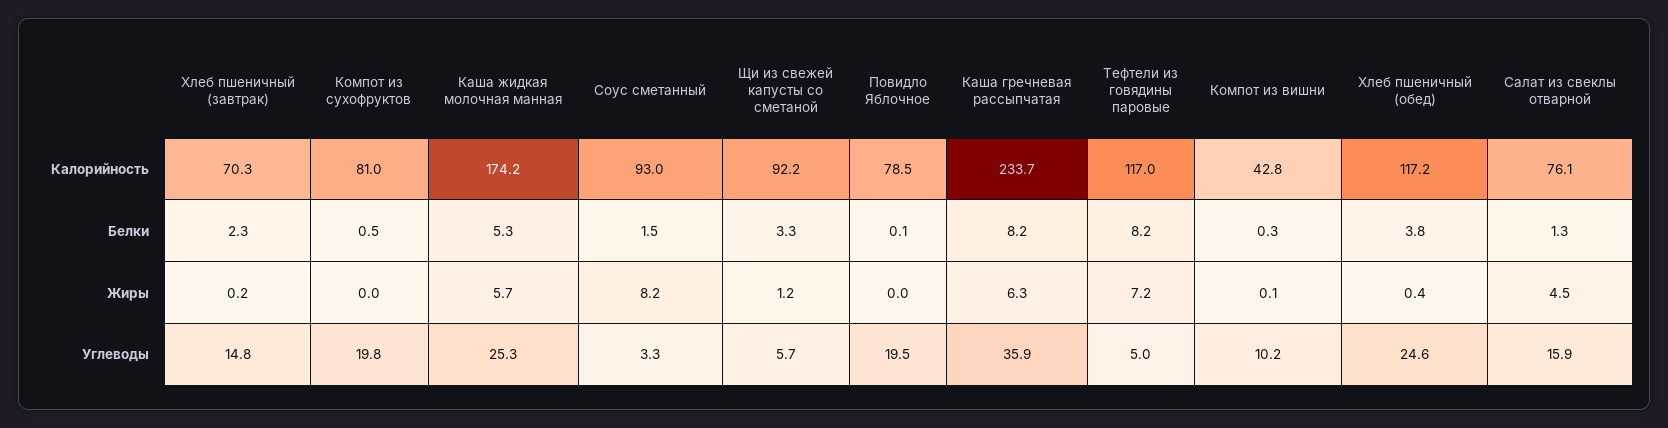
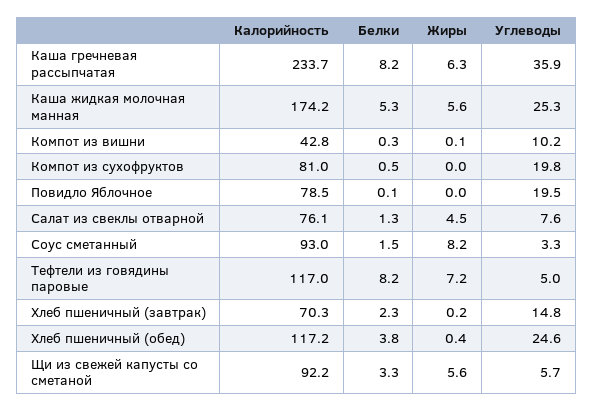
  {
    "Хлеб пшеничный (завтрак)": {
      "Калорийность": 70.3,
      "Белки": 2.3,
      "Жиры": 0.2,
      "Углеводы": 14.8
    },
    "Компот из сухофруктов": {
      "Калорийность": 81,
      "Белки": 0.5,
      "Жиры": 0,
      "Углеводы": 19.8
    },
    "Каша жидкая молочная манная": {
      "Калорийность": 174.2,
      "Белки": 5.3,
-     "Жиры": 5.7,
+     "Жиры": 5.6,
      "Углеводы": 25.3
    },
    "Соус сметанный": {
      "Калорийность": 93,
      "Белки": 1.5,
      "Жиры": 8.2,
      "Углеводы": 3.3
    },
    "Щи из свежей капусты со сметаной": {
      "Калорийность": 92.2,
      "Белки": 3.3,
-     "Жиры": 1.2,
+     "Жиры": 5.6,
      "Углеводы": 5.7
    },
    "Повидло Яблочное": {
      "Калорийность": 78.5,
      "Белки": 0.1,
      "Жиры": 0,
      "Углеводы": 19.5
    },
    "Каша гречневая рассыпчатая": {
      "Калорийность": 233.7,
      "Белки": 8.2,
      "Жиры": 6.3,
      "Углеводы": 35.9
    },
    "Тефтели из говядины паровые": {
      "Калорийность": 117,
      "Белки": 8.2,
      "Жиры": 7.2,
      "Углеводы": 5
    },
    "Компот из вишни": {
      "Калорийность": 42.8,
      "Белки": 0.3,
      "Жиры": 0.1,
      "Углеводы": 10.2
    },
    "Хлеб пшеничный (обед)": {
      "Калорийность": 117.2,
      "Белки": 3.8,
      "Жиры": 0.4,
      "Углеводы": 24.6
    },
    "Салат из свеклы отварной": {
      "Калорийность": 76.1,
      "Белки": 1.3,
      "Жиры": 4.5,
-     "Углеводы": 15.9
+     "Углеводы": 7.6
    }
  }

